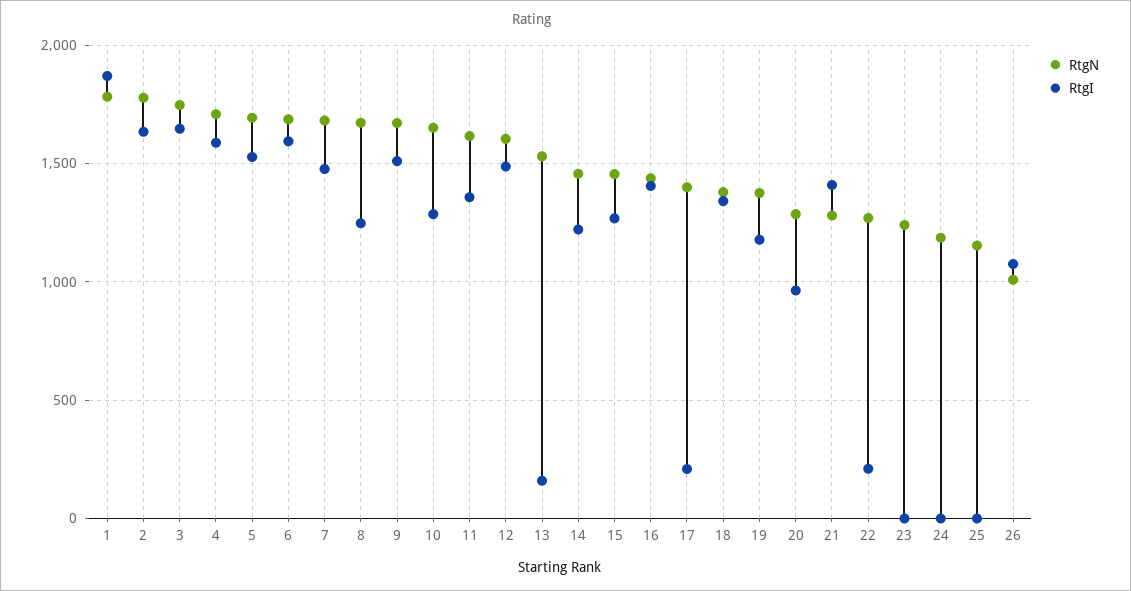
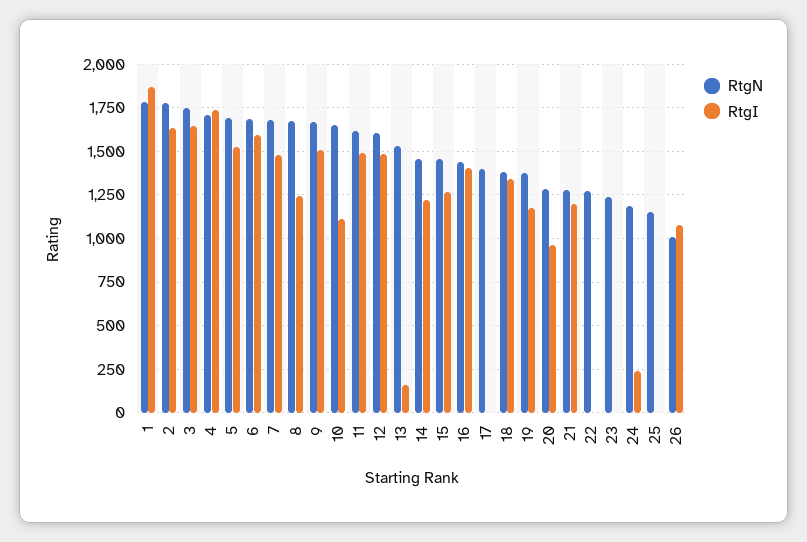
  {
    "RtgN": {
      "1": 1800,
      "2": 1800,
      "3": 1750,
      "4": 1700,
      "5": 1700,
      "6": 1700,
      "7": 1700,
      "8": 1650,
      "9": 1650,
      "10": 1650,
      "11": 1600,
      "12": 1600,
      "13": 1550,
      "14": 1450,
      "15": 1450,
      "16": 1450,
      "17": 1400,
      "18": 1400,
      "19": 1400,
      "20": 1300,
      "21": 1300,
      "22": 1250,
      "23": 1250,
      "24": 1200,
      "25": 1150,
      "26": 1000
    },
    "RtgI": {
      "1": 1850,
      "2": 1650,
      "3": 1650,
-     "4": 1600,
+     "4": 1750,
      "5": 1550,
      "6": 1600,
      "7": 1500,
      "8": 1250,
      "9": 1500,
-     "10": 1300,
+     "10": 1100,
-     "11": 1350,
+     "11": 1500,
      "12": 1500,
      "13": 150,
      "14": 1200,
      "15": 1250,
      "16": 1400,
-     "17": 200,
+     "17": 0,
      "18": 1350,
      "19": 1200,
      "20": 950,
-     "21": 1400,
+     "21": 1200,
-     "22": 200,
+     "22": 0,
      "23": 0,
-     "24": 0,
+     "24": 250,
      "25": 0,
      "26": 1100
    }
  }

